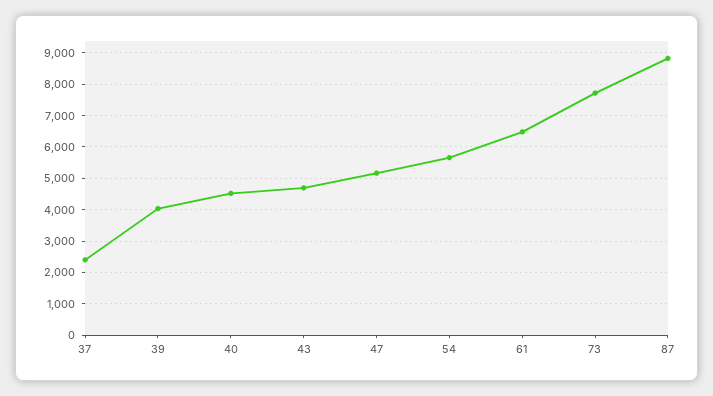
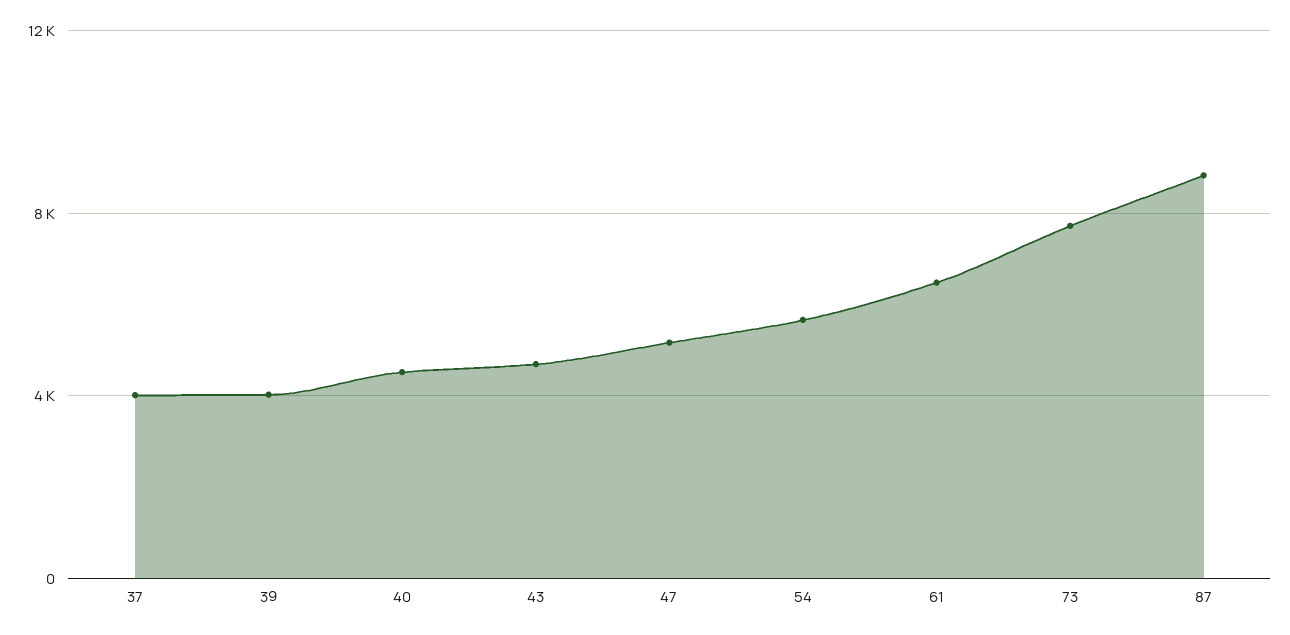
  {
-   "37": 2400,
+   "37": 4000,
    "39": 4000,
    "40": 4600,
    "43": 4600,
    "47": 5200,
    "54": 5600,
    "61": 6400,
    "73": 7800,
    "87": 8800
  }

